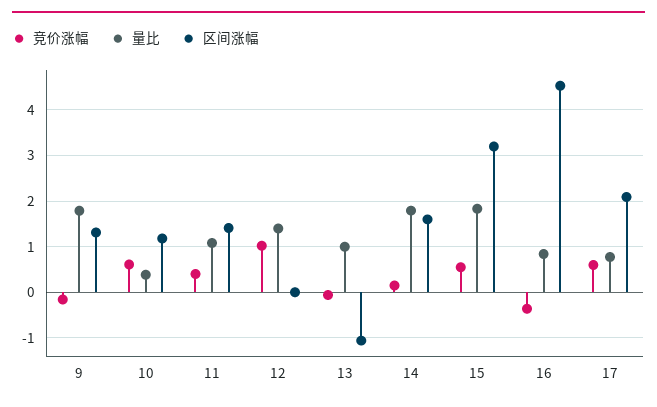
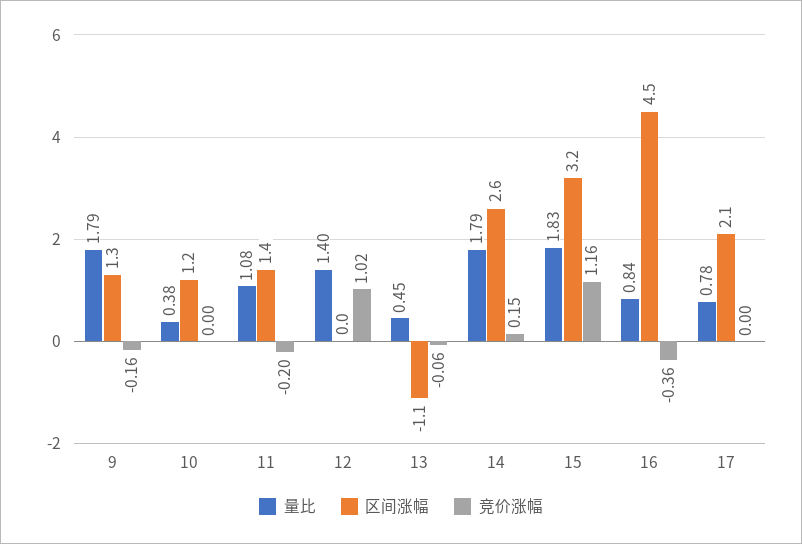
  {
    "竞价涨幅": {
      "9": -0.16,
-     "10": 0.6,
+     "10": 0,
-     "11": 0.4,
+     "11": -0.2,
      "12": 1.02,
      "13": -0.06,
      "14": 0.15,
-     "15": 0.6,
+     "15": 1.16,
      "16": -0.36,
-     "17": 0.6
+     "17": 0
    },
    "量比": {
      "9": 1.79,
      "10": 0.38,
      "11": 1.08,
      "12": 1.4,
-     "13": 1,
+     "13": 0.45,
      "14": 1.79,
      "15": 1.83,
      "16": 0.84,
      "17": 0.78
    },
    "区间涨幅": {
      "9": 1.3,
      "10": 1.2,
      "11": 1.4,
      "12": 0,
      "13": -1.1,
-     "14": 1.6,
+     "14": 2.6,
      "15": 3.2,
      "16": 4.5,
      "17": 2.1
    }
  }

